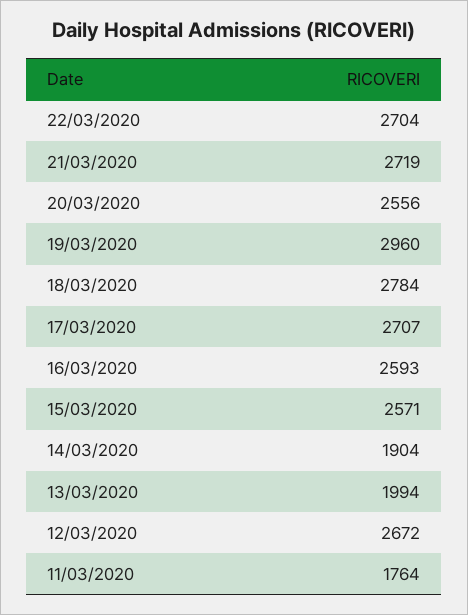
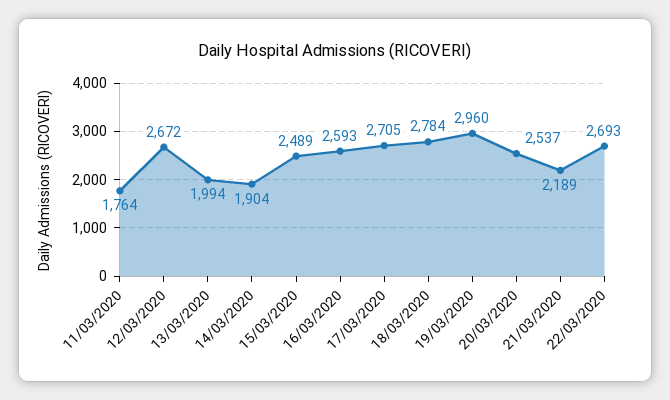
  {
-   "22/03/2020": 2704,
+   "22/03/2020": 2693,
-   "21/03/2020": 2719,
+   "21/03/2020": 2189,
-   "20/03/2020": 2556,
+   "20/03/2020": 2537,
    "19/03/2020": 2960,
    "18/03/2020": 2784,
-   "17/03/2020": 2707,
+   "17/03/2020": 2705,
    "16/03/2020": 2593,
-   "15/03/2020": 2571,
+   "15/03/2020": 2489,
    "14/03/2020": 1904,
    "13/03/2020": 1994,
    "12/03/2020": 2672,
    "11/03/2020": 1764
  }

